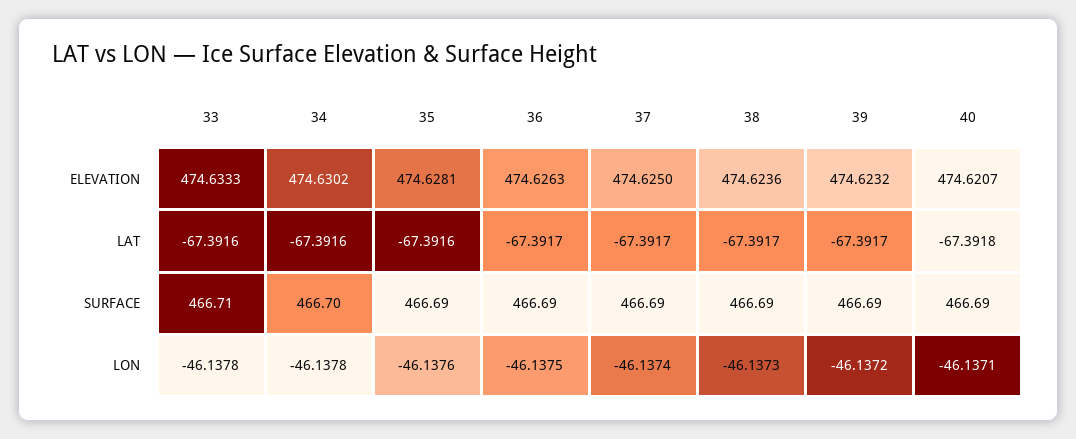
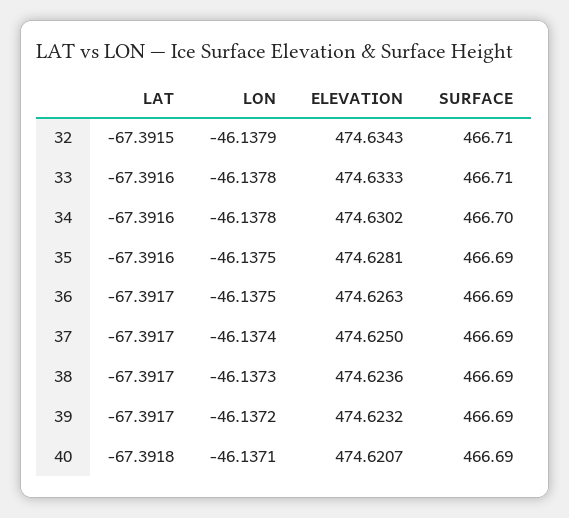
  {
    "33": {
      "ELEVATION": 474.6333,
      "LAT": -67.3916,
      "SURFACE": 466.71,
      "LON": -46.1378
    },
    "34": {
      "ELEVATION": 474.6302,
      "LAT": -67.3916,
      "SURFACE": 466.7,
      "LON": -46.1378
    },
    "35": {
      "ELEVATION": 474.6281,
      "LAT": -67.3916,
      "SURFACE": 466.69,
-     "LON": -46.1376
+     "LON": -46.1375
    },
    "36": {
      "ELEVATION": 474.6263,
      "LAT": -67.3917,
      "SURFACE": 466.69,
      "LON": -46.1375
    },
    "37": {
      "ELEVATION": 474.625,
      "LAT": -67.3917,
      "SURFACE": 466.69,
      "LON": -46.1374
    },
    "38": {
      "ELEVATION": 474.6236,
      "LAT": -67.3917,
      "SURFACE": 466.69,
      "LON": -46.1373
    },
    "39": {
      "ELEVATION": 474.6232,
      "LAT": -67.3917,
      "SURFACE": 466.69,
      "LON": -46.1372
    },
    "40": {
      "ELEVATION": 474.6207,
      "LAT": -67.3918,
      "SURFACE": 466.69,
      "LON": -46.1371
-   }
+   },
+   "32": {
+     "LAT": -67.3915,
+     "LON": -46.1379,
+     "ELEVATION": 474.6343,
+     "SURFACE": 466.71
+   }
  }

